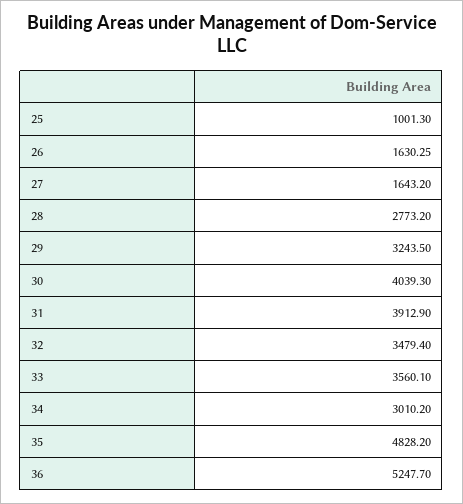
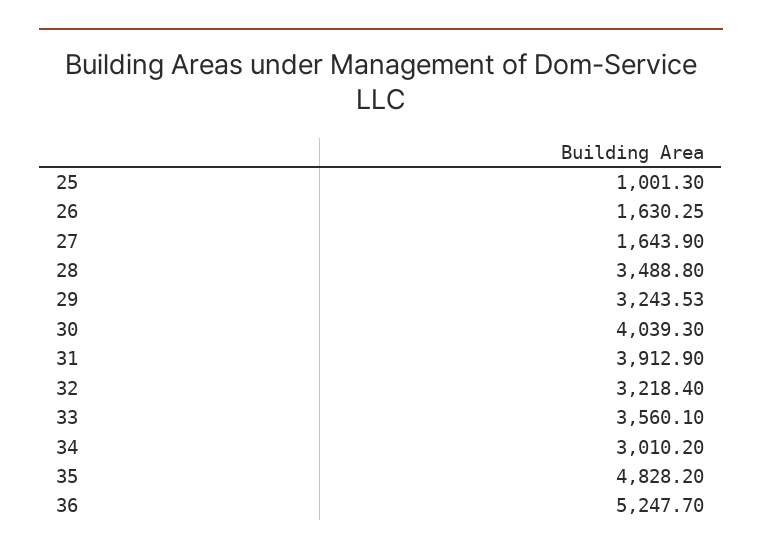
  {
    "25": 1001.3,
    "26": 1630.25,
-   "27": 1643.2,
+   "27": 1643.9,
-   "28": 2773.2,
+   "28": 3488.8,
-   "29": 3243.5,
+   "29": 3243.53,
    "30": 4039.3,
    "31": 3912.9,
-   "32": 3479.4,
+   "32": 3218.4,
    "33": 3560.1,
    "34": 3010.2,
    "35": 4828.2,
    "36": 5247.7
  }

